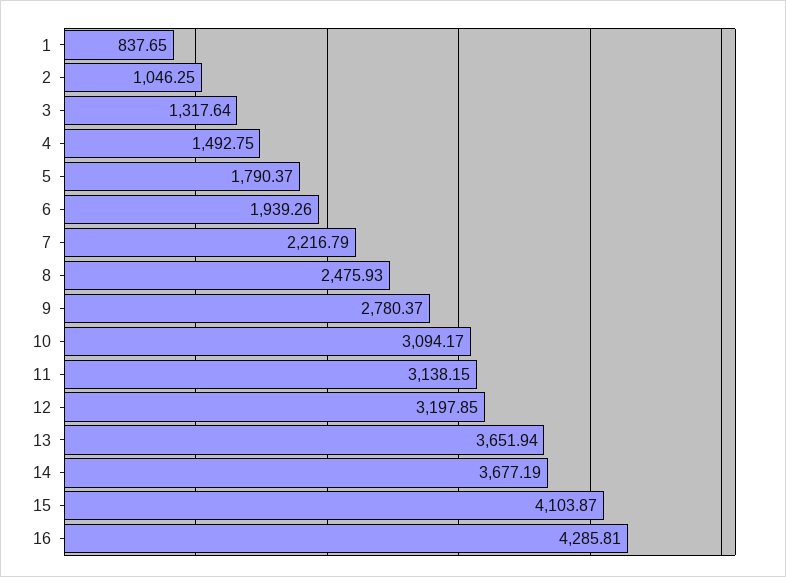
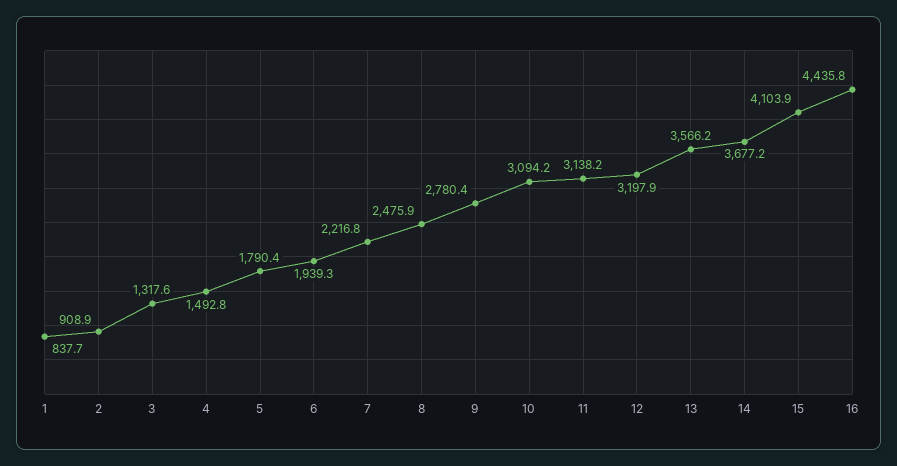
  {
    "1": 837.65,
-   "2": 1046.25,
+   "2": 908.9,
    "3": 1317.64,
    "4": 1492.75,
    "5": 1790.37,
    "6": 1939.26,
    "7": 2216.79,
    "8": 2475.93,
    "9": 2780.37,
    "10": 3094.17,
    "11": 3138.15,
    "12": 3197.85,
-   "13": 3651.94,
+   "13": 3566.2,
    "14": 3677.19,
    "15": 4103.87,
-   "16": 4285.81
+   "16": 4435.8
  }

